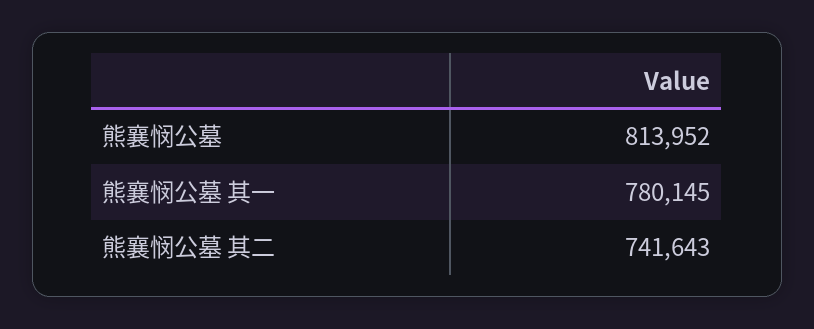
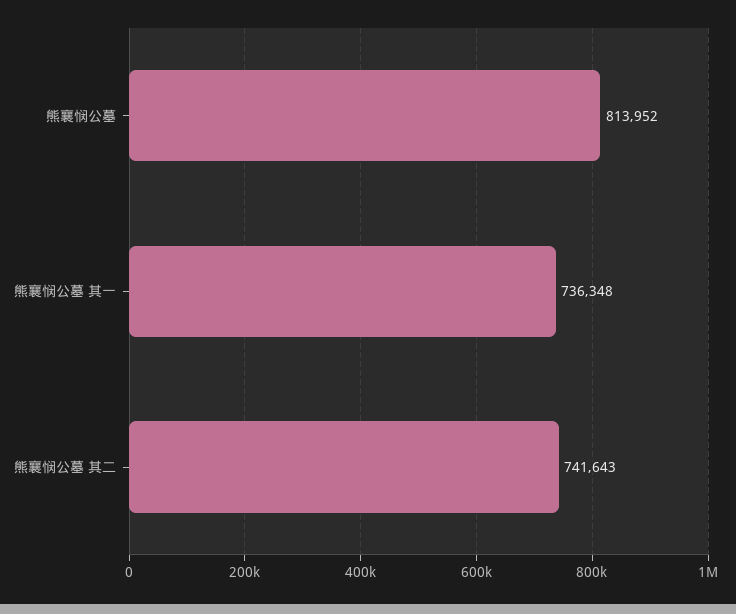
  {
    "熊襄悯公墓": 813952,
-   "熊襄悯公墓 其一": 780145,
+   "熊襄悯公墓 其一": 736348,
    "熊襄悯公墓 其二": 741643
  }

